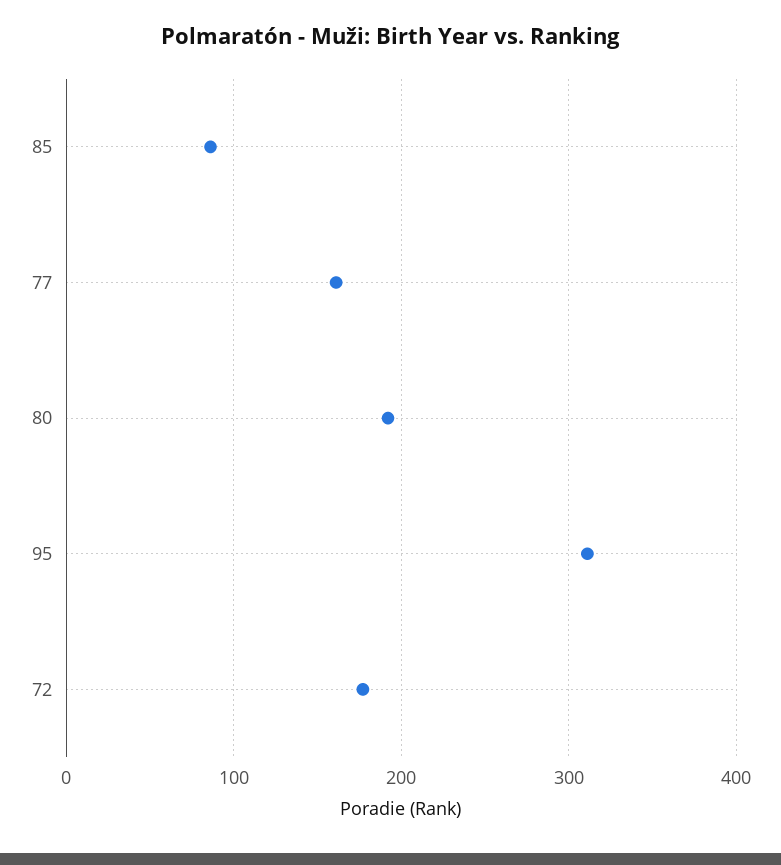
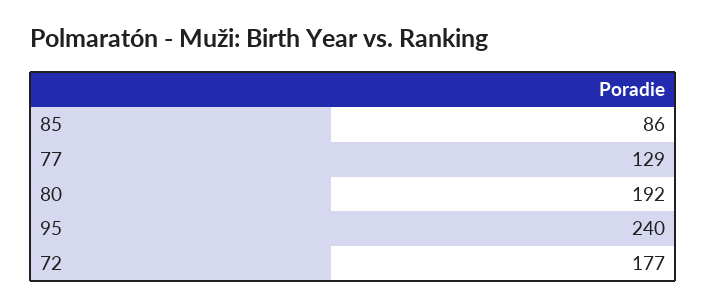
  {
    "85": 86,
-   "77": 160,
+   "77": 129,
    "80": 192,
-   "95": 310,
+   "95": 240,
    "72": 177
  }

